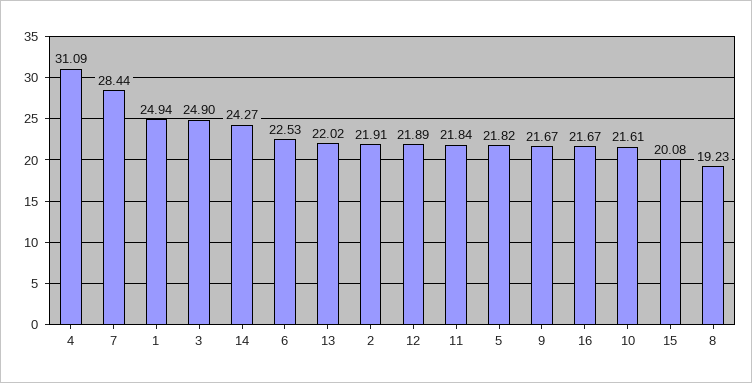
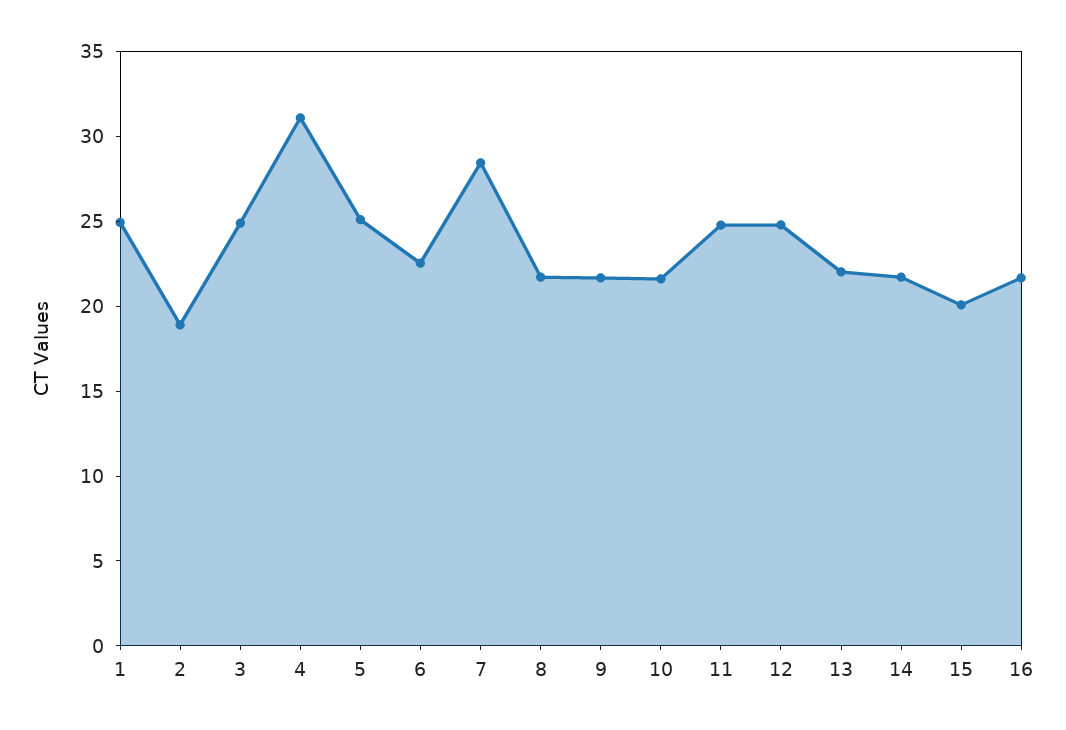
  {
    "4": 31.09,
    "7": 28.44,
    "1": 24.94,
    "3": 24.9,
-   "14": 24.27,
+   "14": 22,
    "6": 22.53,
    "13": 22.02,
-   "2": 21.91,
+   "2": 19,
-   "12": 21.89,
+   "12": 25,
-   "11": 21.84,
+   "11": 25,
-   "5": 21.82,
+   "5": 25,
    "9": 21.67,
    "16": 21.67,
    "10": 21.61,
    "15": 20.08,
-   "8": 19.23
+   "8": 22
  }

